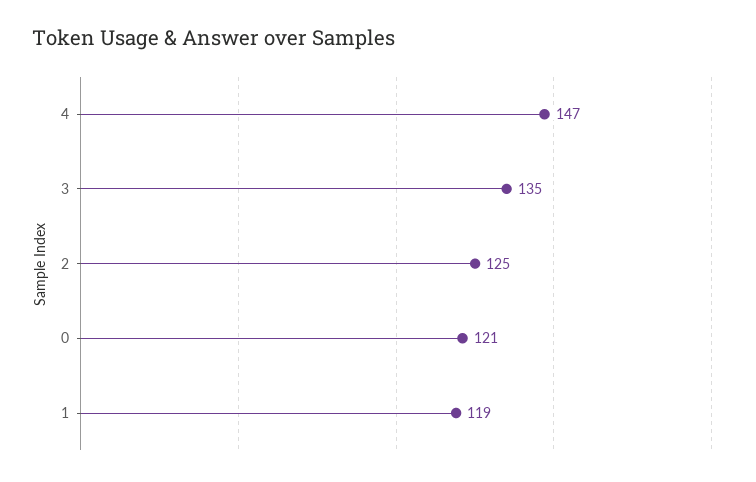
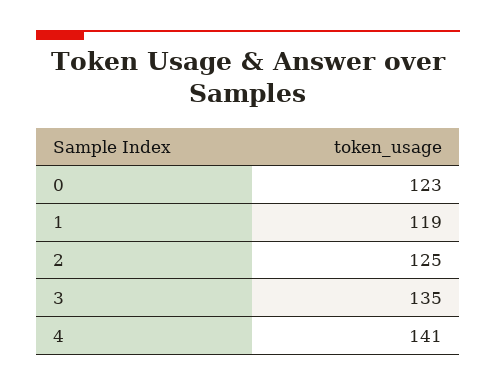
  {
-   "4": 147,
+   "4": 141,
    "3": 135,
    "2": 125,
-   "0": 121,
+   "0": 123,
    "1": 119
  }

